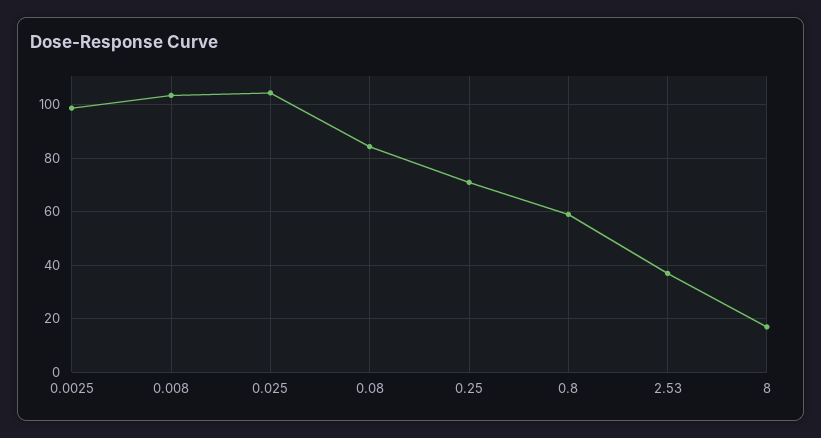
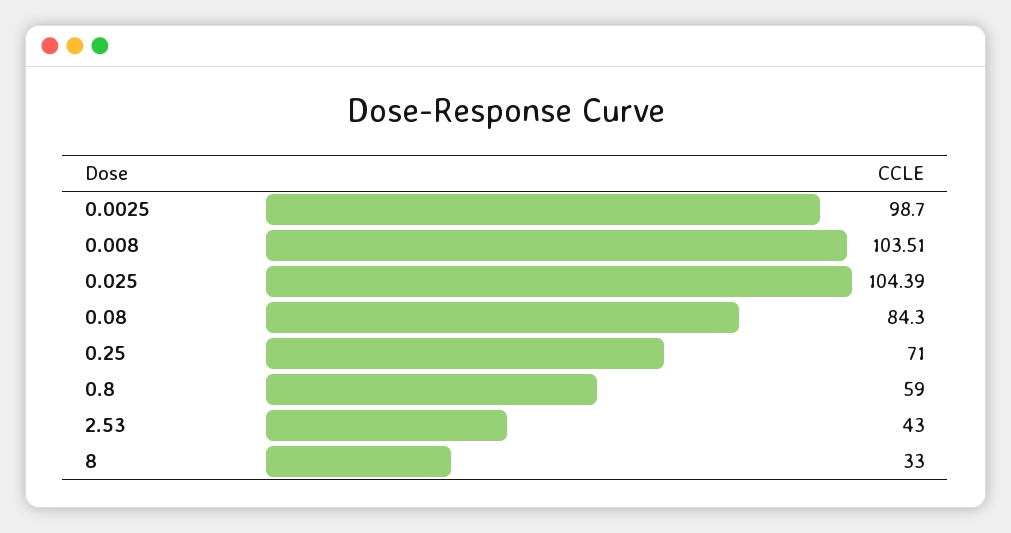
  {
    "0.0025": 98.7,
    "0.008": 103.51,
    "0.025": 104.39,
    "0.08": 84.3,
    "0.25": 71,
    "0.8": 59,
-   "2.53": 37.5,
+   "2.53": 43,
-   "8": 17.5
+   "8": 33
  }

